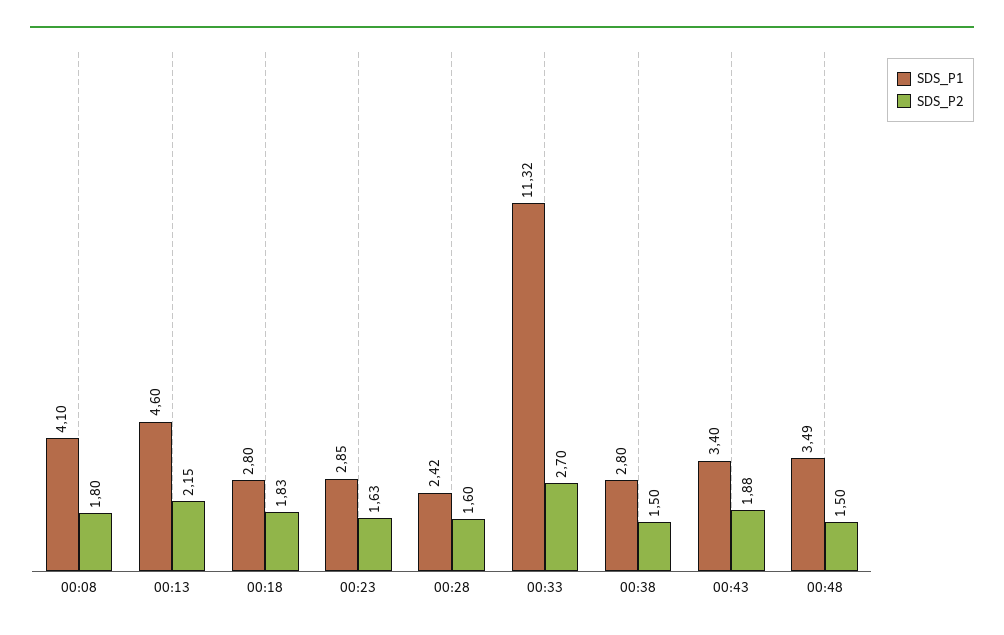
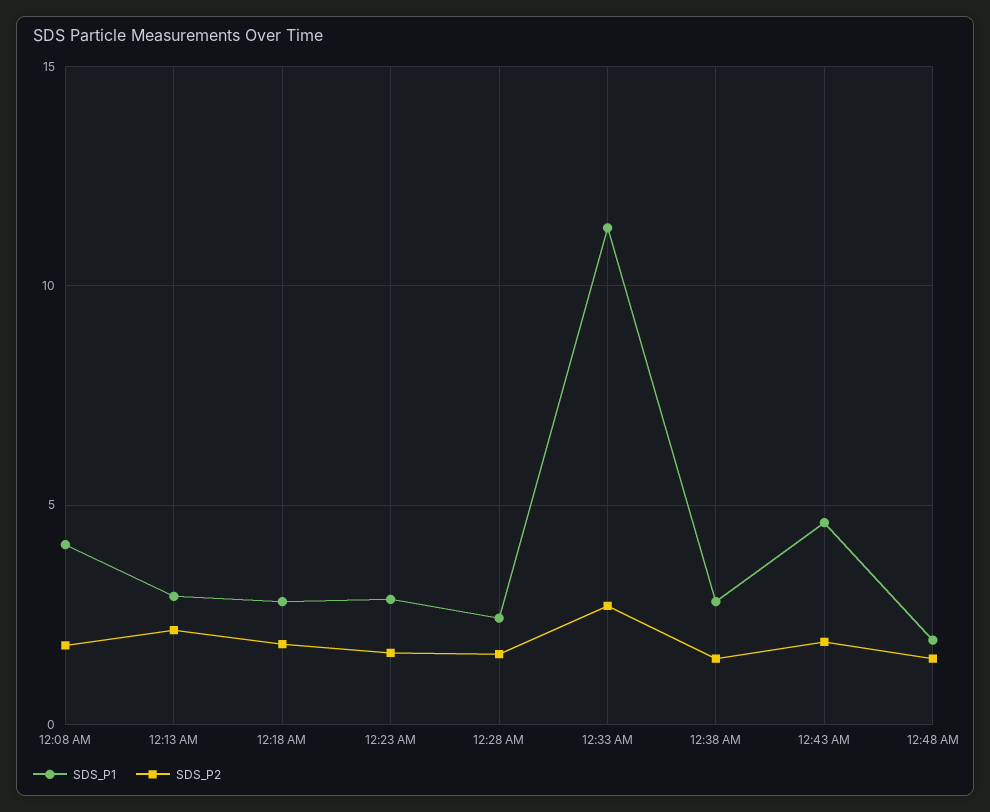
  {
    "SDS_P1": {
      "00:08": 4.1,
-     "00:13": 4.6,
+     "00:13": 3,
      "00:18": 2.8,
      "00:23": 2.85,
      "00:28": 2.42,
      "00:33": 11.32,
      "00:38": 2.8,
-     "00:43": 3.4,
+     "00:43": 4.5,
-     "00:48": 3.49
+     "00:48": 2
    },
    "SDS_P2": {
      "00:08": 1.8,
      "00:13": 2.15,
      "00:18": 1.83,
      "00:23": 1.63,
      "00:28": 1.6,
      "00:33": 2.7,
      "00:38": 1.5,
      "00:43": 1.88,
      "00:48": 1.5
    }
  }

